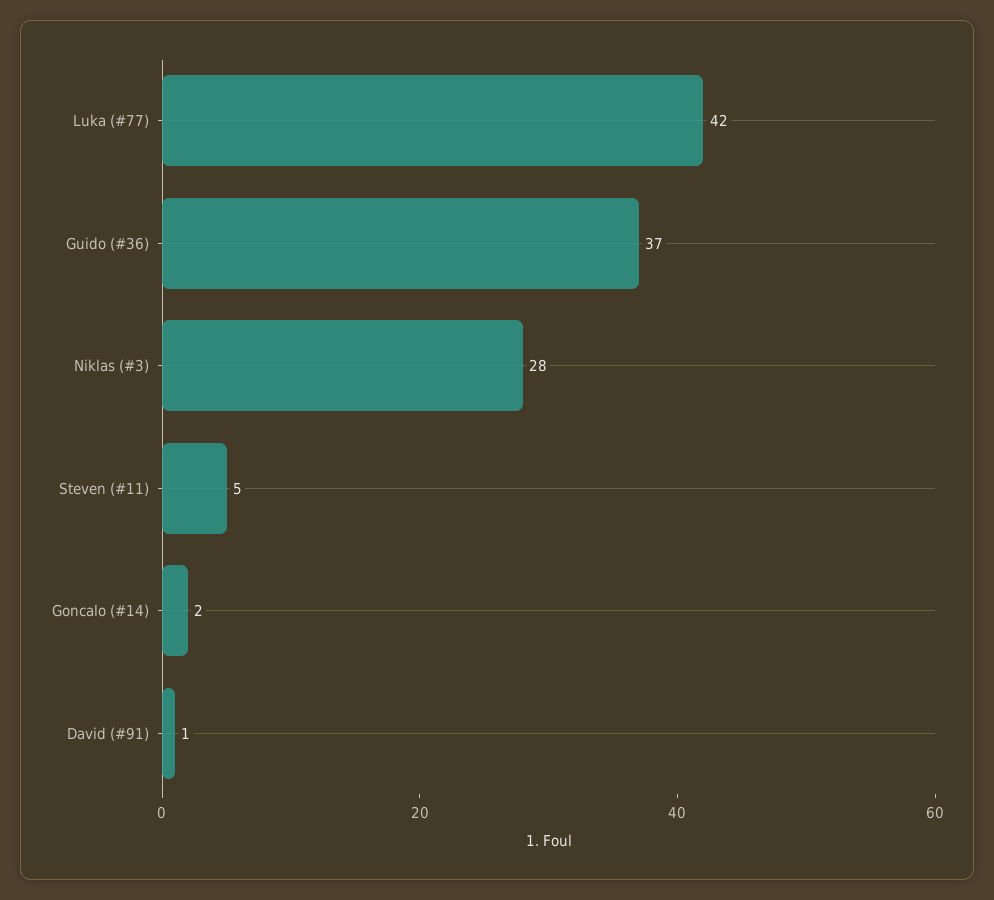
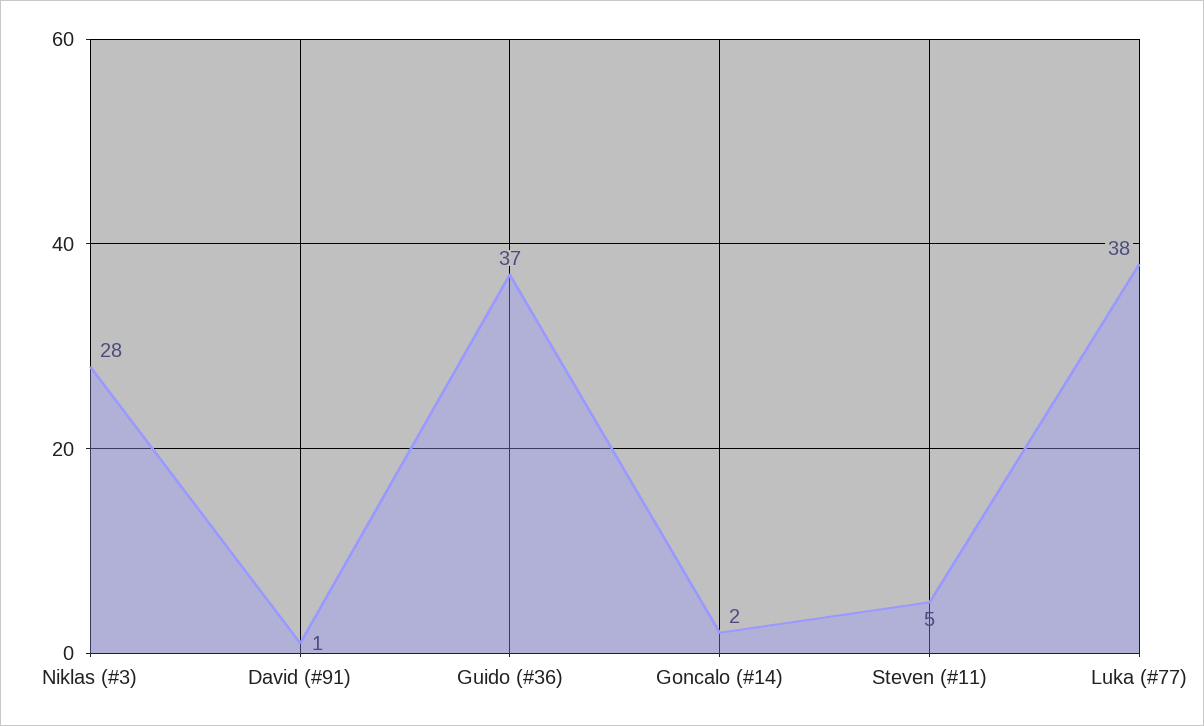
  {
-   "Luka (#77)": 42,
+   "Luka (#77)": 38,
    "Guido (#36)": 37,
    "Niklas (#3)": 28,
    "Steven (#11)": 5,
    "Goncalo (#14)": 2,
    "David (#91)": 1
  }

